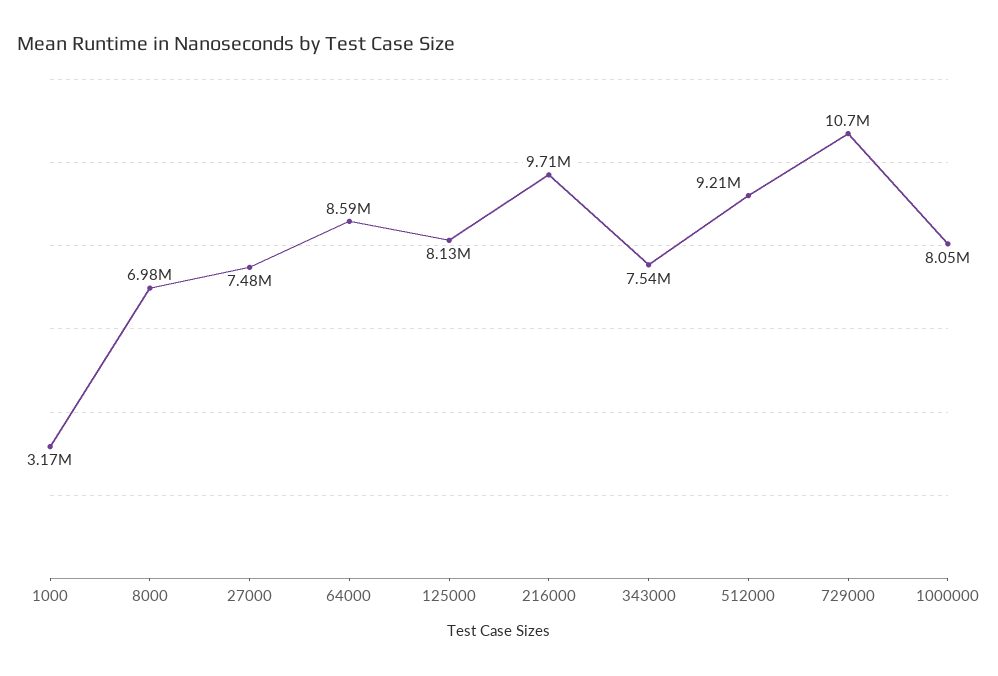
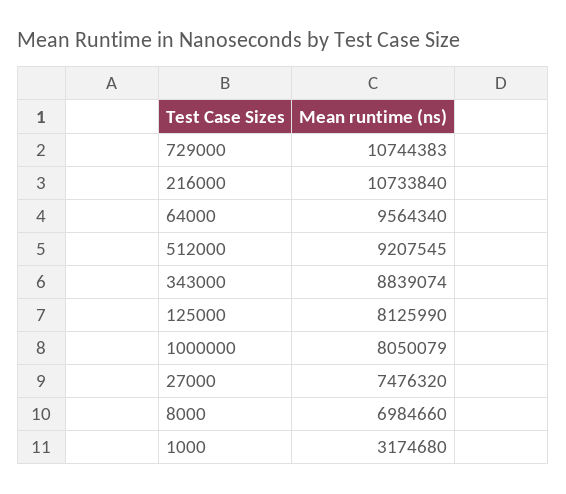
  {
    "1000": 3174680,
    "8000": 6984660,
    "27000": 7476320,
-   "64000": 8590000,
+   "64000": 9564340,
    "125000": 8125990,
-   "216000": 9710000,
+   "216000": 10733840,
-   "343000": 7540000,
+   "343000": 8839074,
    "512000": 9207545,
    "729000": 10744383,
    "1000000": 8050079
  }

